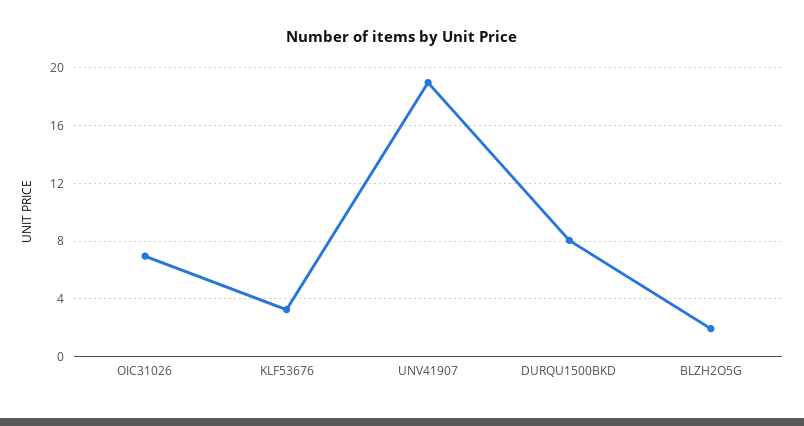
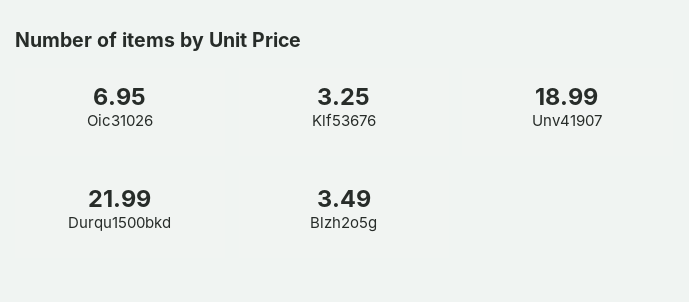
  {
    "OIC31026": 6.95,
    "KLF53676": 3.25,
    "UNV41907": 18.99,
-   "DURQU1500BKD": 8,
+   "DURQU1500BKD": 21.99,
-   "BLZH2O5G": 2
+   "BLZH2O5G": 3.49
  }

